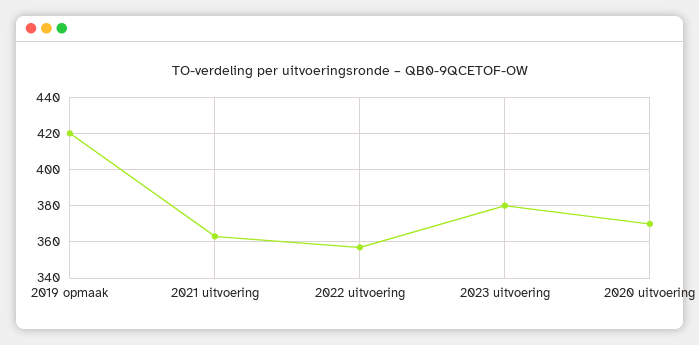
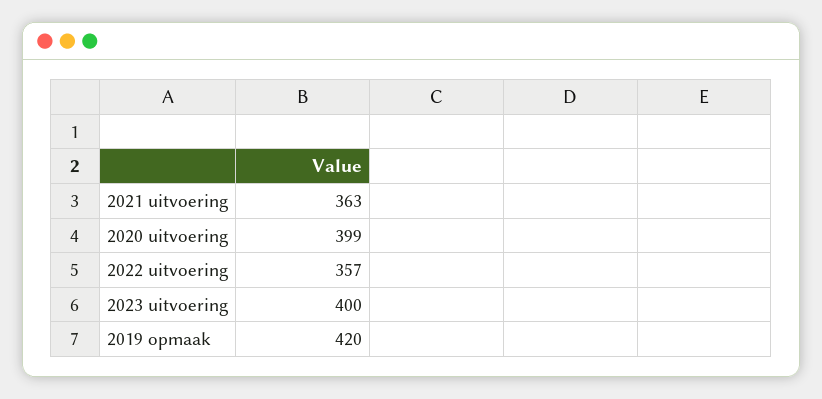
  {
    "2019 opmaak": 420,
    "2021 uitvoering": 363,
    "2022 uitvoering": 357,
-   "2023 uitvoering": 380,
+   "2023 uitvoering": 400,
-   "2020 uitvoering": 370
+   "2020 uitvoering": 399
  }

